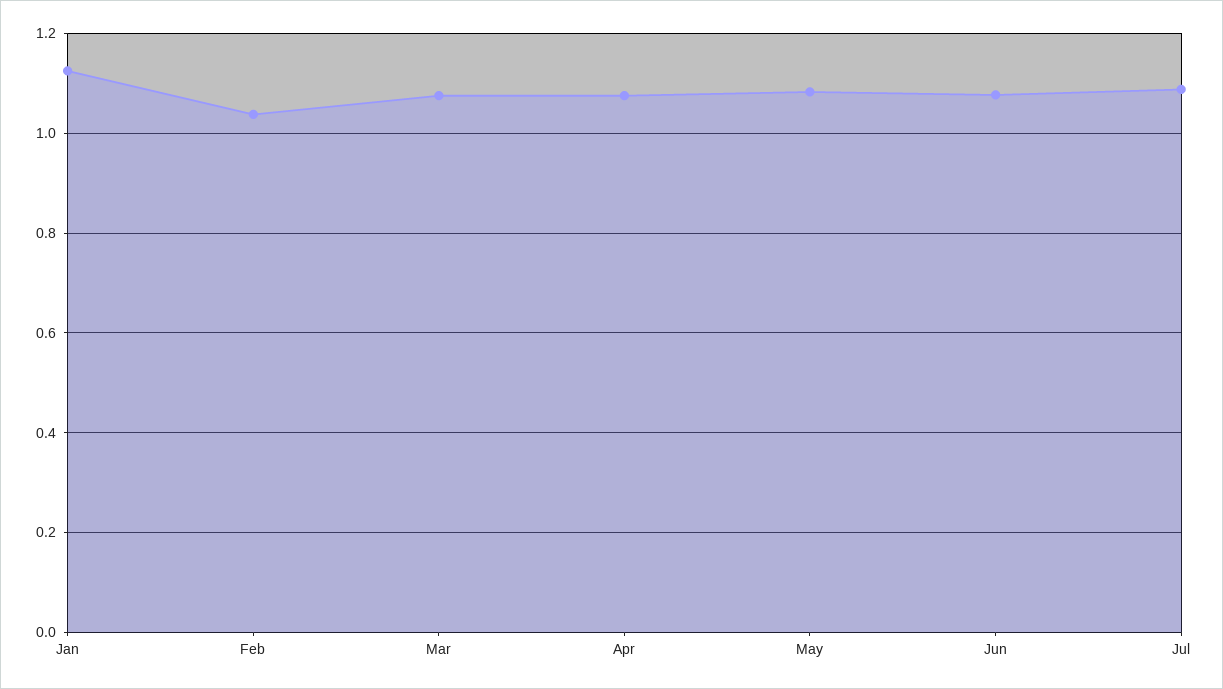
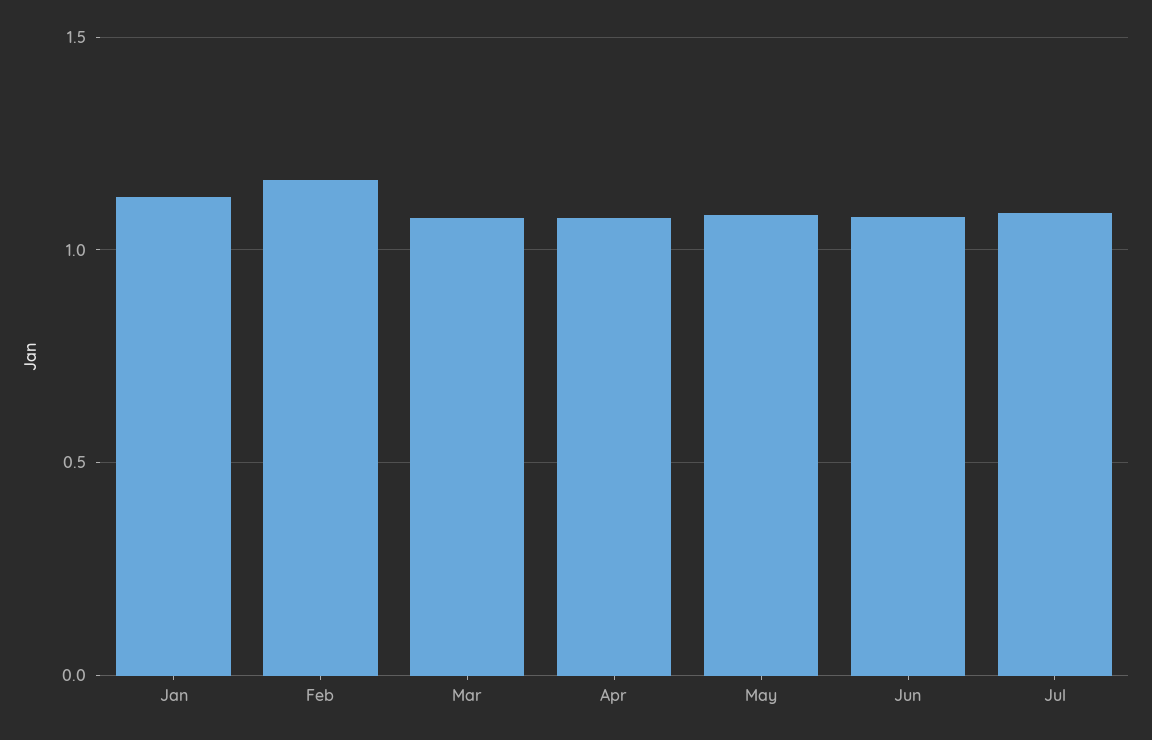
  {
    "Jan": 1.12,
-   "Feb": 1.04,
+   "Feb": 1.15,
    "Mar": 1.08,
    "Apr": 1.08,
    "May": 1.08,
    "Jun": 1.08,
    "Jul": 1.08
  }

